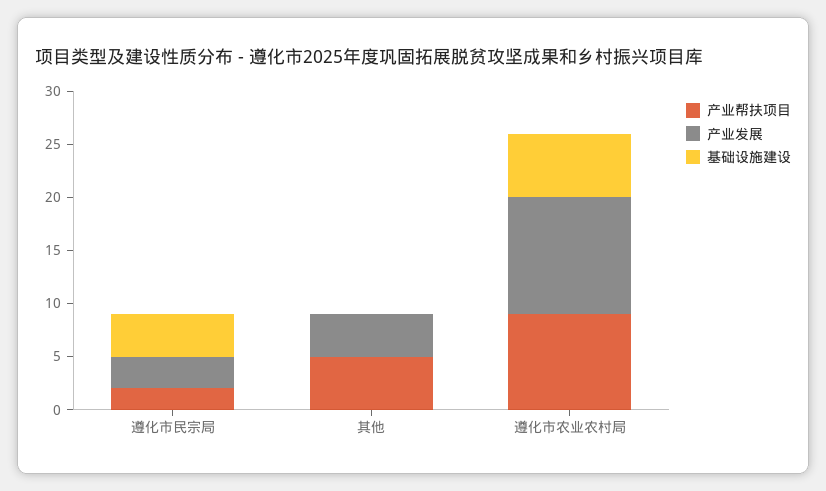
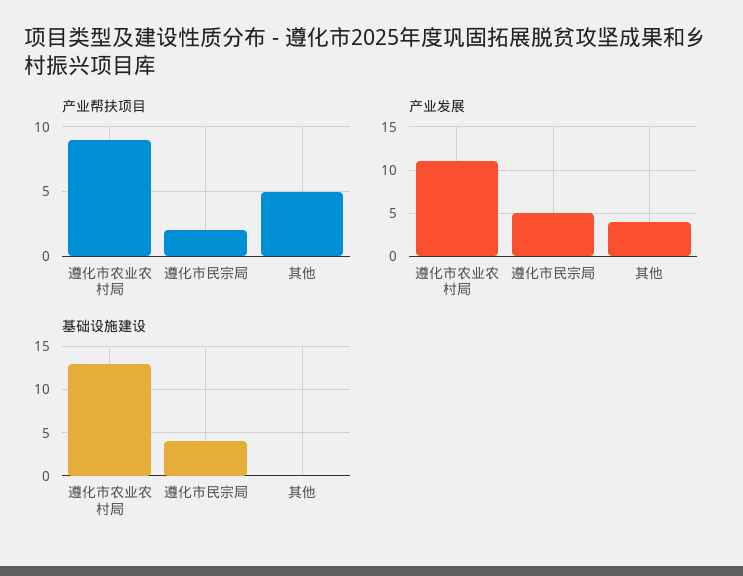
  {
    "产业帮扶项目": {
      "遵化市民宗局": 2,
      "其他": 5,
      "遵化市农业农村局": 9
    },
    "产业发展": {
-     "遵化市民宗局": 3,
+     "遵化市民宗局": 5,
      "其他": 4,
      "遵化市农业农村局": 11
    },
    "基础设施建设": {
      "遵化市民宗局": 4,
      "其他": 0,
-     "遵化市农业农村局": 6
+     "遵化市农业农村局": 13
    }
  }

